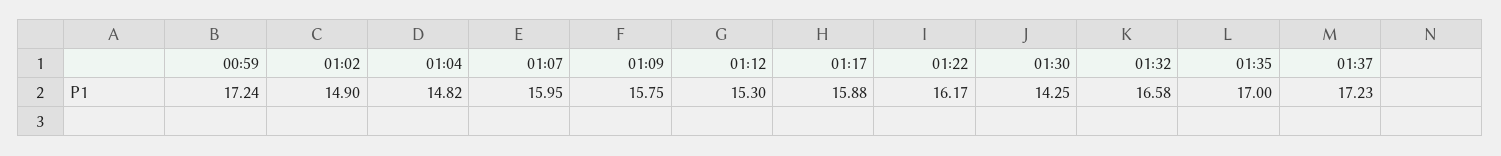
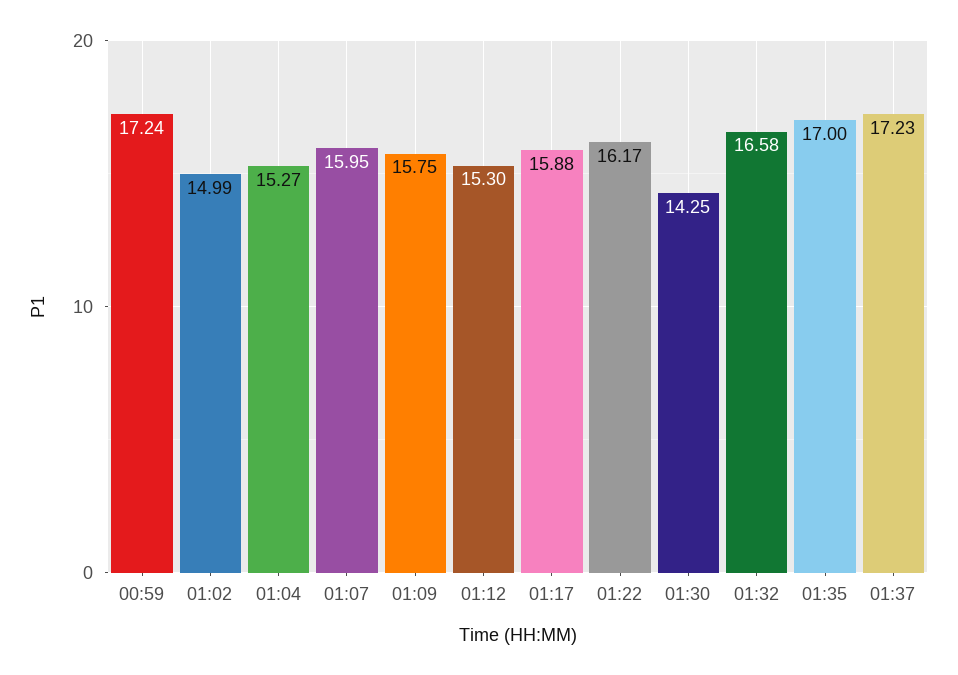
  {
    "00:59": 17.24,
-   "01:02": 14.9,
+   "01:02": 14.99,
-   "01:04": 14.82,
+   "01:04": 15.27,
    "01:07": 15.95,
    "01:09": 15.75,
    "01:12": 15.3,
    "01:17": 15.88,
    "01:22": 16.17,
    "01:30": 14.25,
    "01:32": 16.58,
    "01:35": 17,
    "01:37": 17.23
  }

